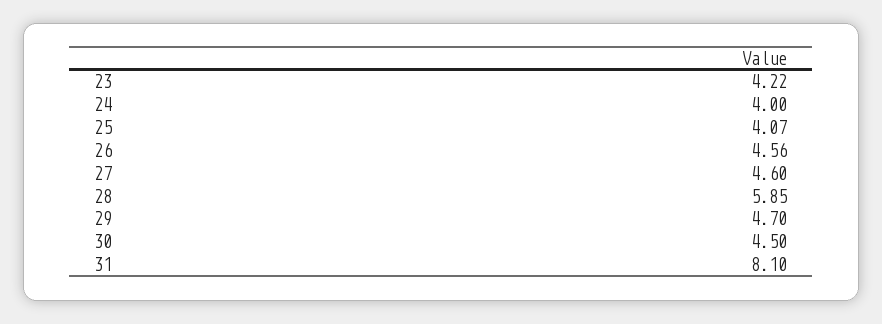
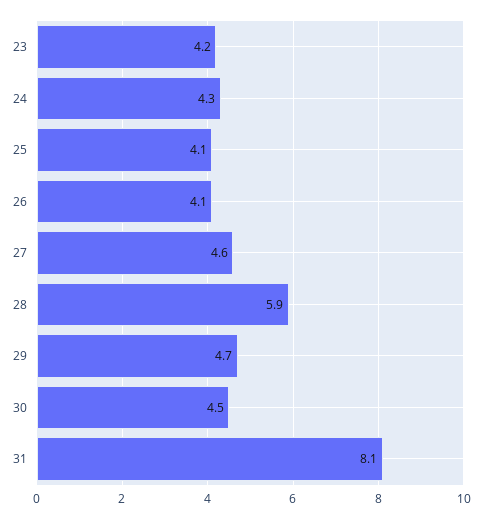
  {
    "23": 4.22,
-   "24": 4,
+   "24": 4.3,
    "25": 4.07,
-   "26": 4.56,
+   "26": 4.1,
    "27": 4.6,
    "28": 5.85,
    "29": 4.7,
    "30": 4.5,
    "31": 8.1
  }

